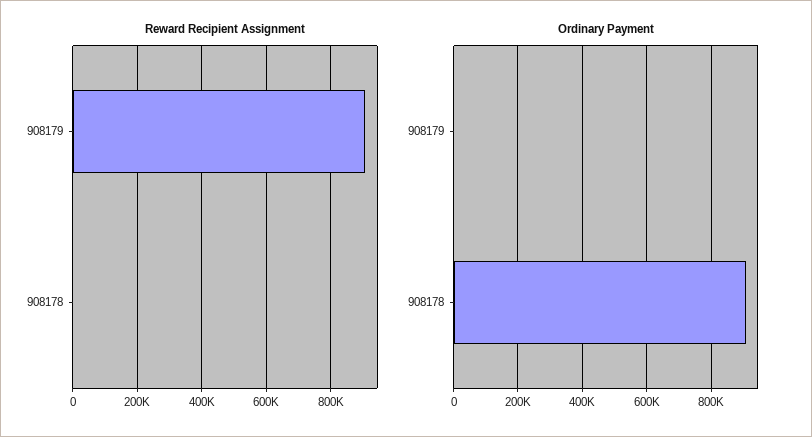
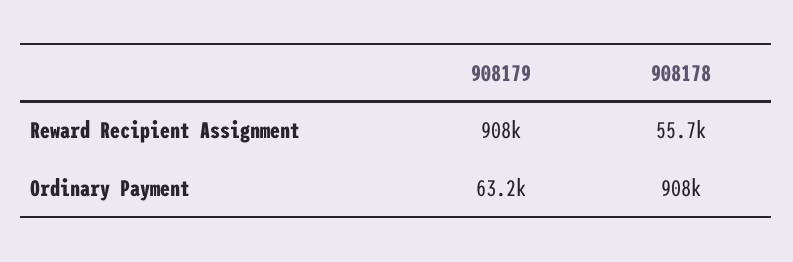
  {
    "Reward Recipient Assignment": {
      "908179": 908000,
-     "908178": 0
+     "908178": 55700
    },
    "Ordinary Payment": {
-     "908179": 0,
+     "908179": 63200,
      "908178": 908000
    }
  }

